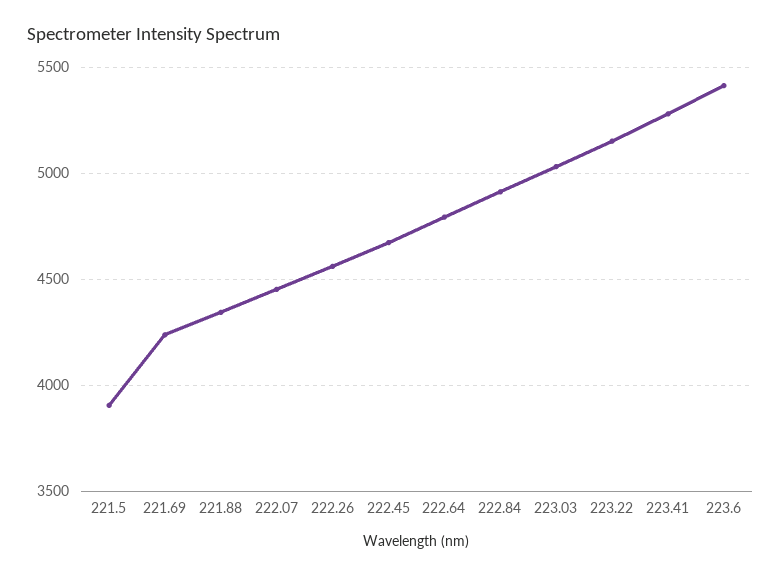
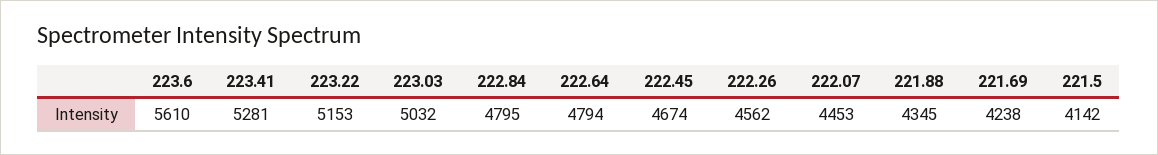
  {
-   "221.5": 3900,
+   "221.5": 4142,
    "221.69": 4238,
    "221.88": 4345,
    "222.07": 4453,
    "222.26": 4562,
    "222.45": 4674,
    "222.64": 4794,
-   "222.84": 4900,
+   "222.84": 4795,
    "223.03": 5032,
    "223.22": 5153,
    "223.41": 5281,
-   "223.6": 5400
+   "223.6": 5610
  }

